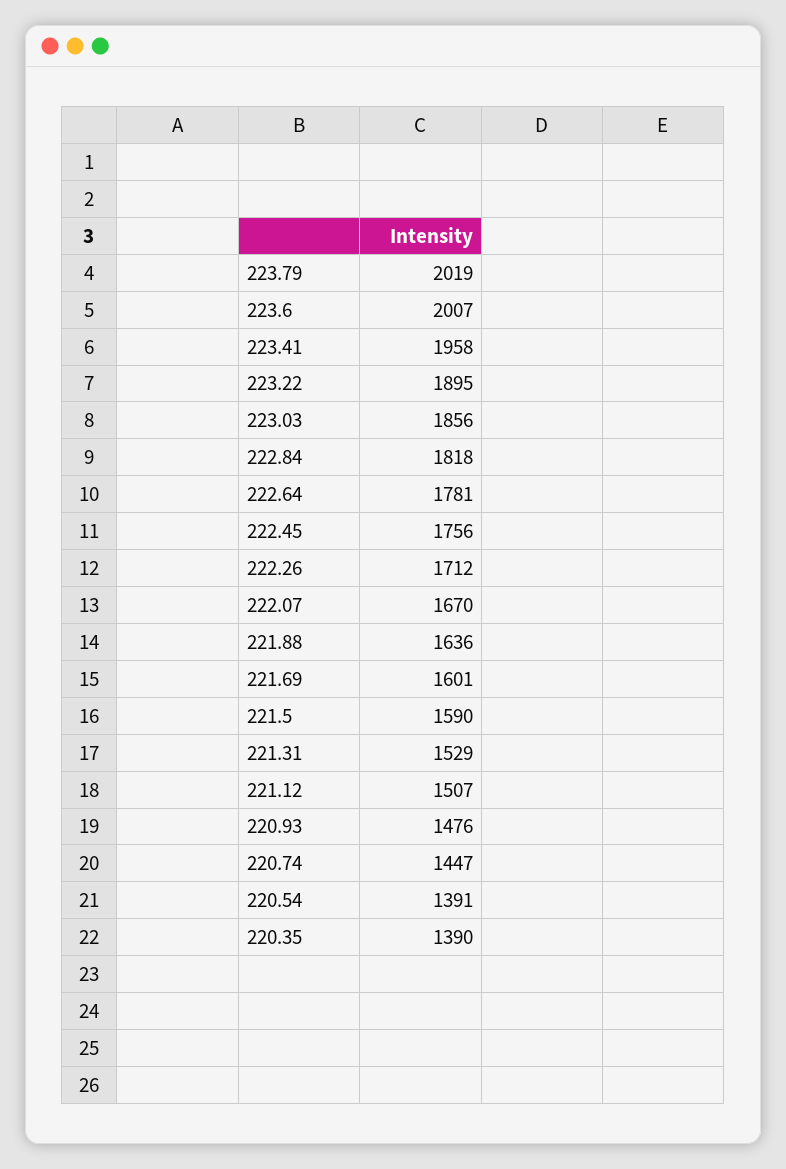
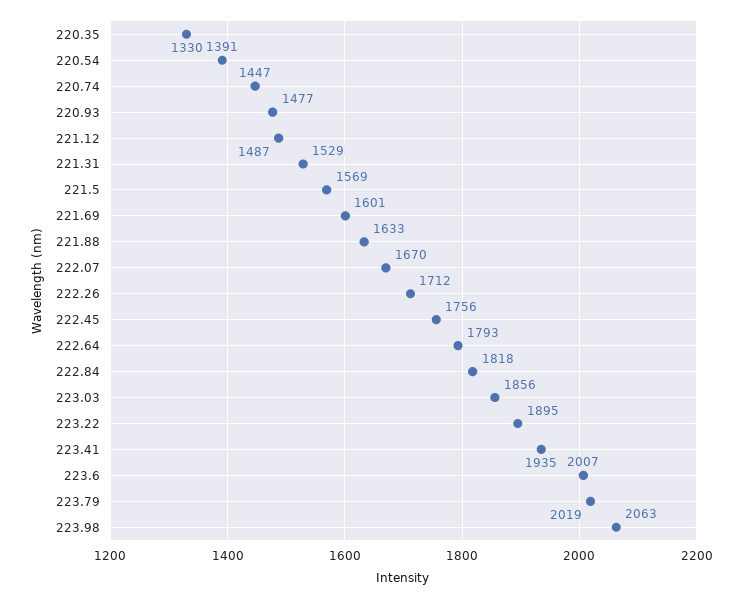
  {
    "223.79": 2019,
    "223.6": 2007,
-   "223.41": 1958,
+   "223.41": 1935,
    "223.22": 1895,
    "223.03": 1856,
    "222.84": 1818,
-   "222.64": 1781,
+   "222.64": 1793,
    "222.45": 1756,
    "222.26": 1712,
    "222.07": 1670,
-   "221.88": 1636,
+   "221.88": 1633,
    "221.69": 1601,
-   "221.5": 1590,
+   "221.5": 1569,
    "221.31": 1529,
-   "221.12": 1507,
+   "221.12": 1487,
-   "220.93": 1476,
+   "220.93": 1477,
    "220.74": 1447,
    "220.54": 1391,
-   "220.35": 1390
+   "220.35": 1330,
+   "223.98": 2063
  }

